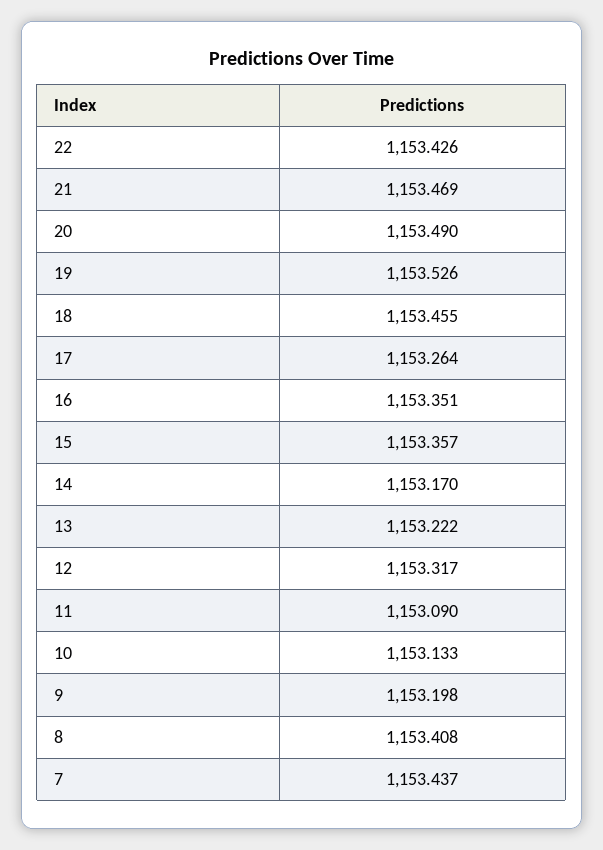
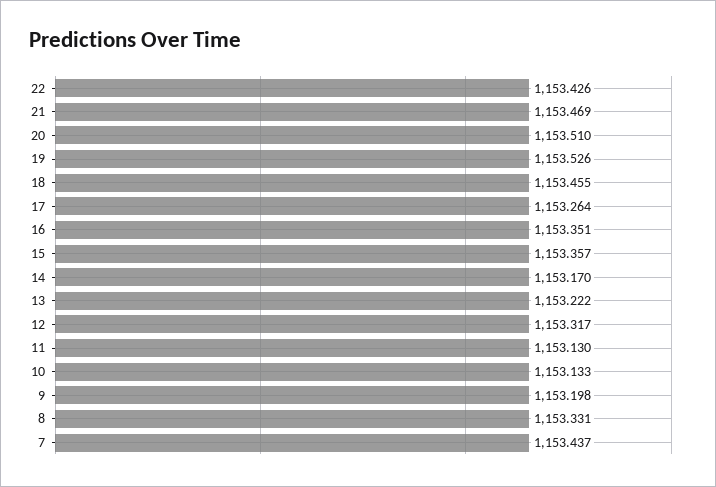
  {
    "22": 1153.426,
    "21": 1153.469,
-   "20": 1153.49,
+   "20": 1153.51,
    "19": 1153.526,
    "18": 1153.455,
    "17": 1153.264,
    "16": 1153.351,
    "15": 1153.357,
    "14": 1153.17,
    "13": 1153.222,
    "12": 1153.317,
-   "11": 1153.09,
+   "11": 1153.13,
    "10": 1153.133,
    "9": 1153.198,
-   "8": 1153.408,
+   "8": 1153.331,
    "7": 1153.437
  }

